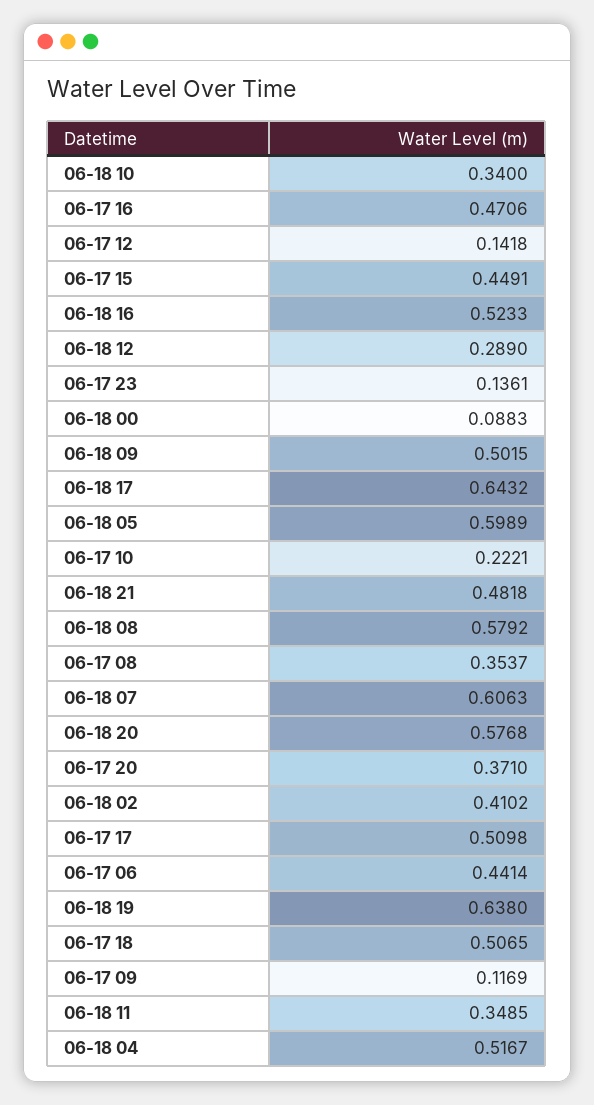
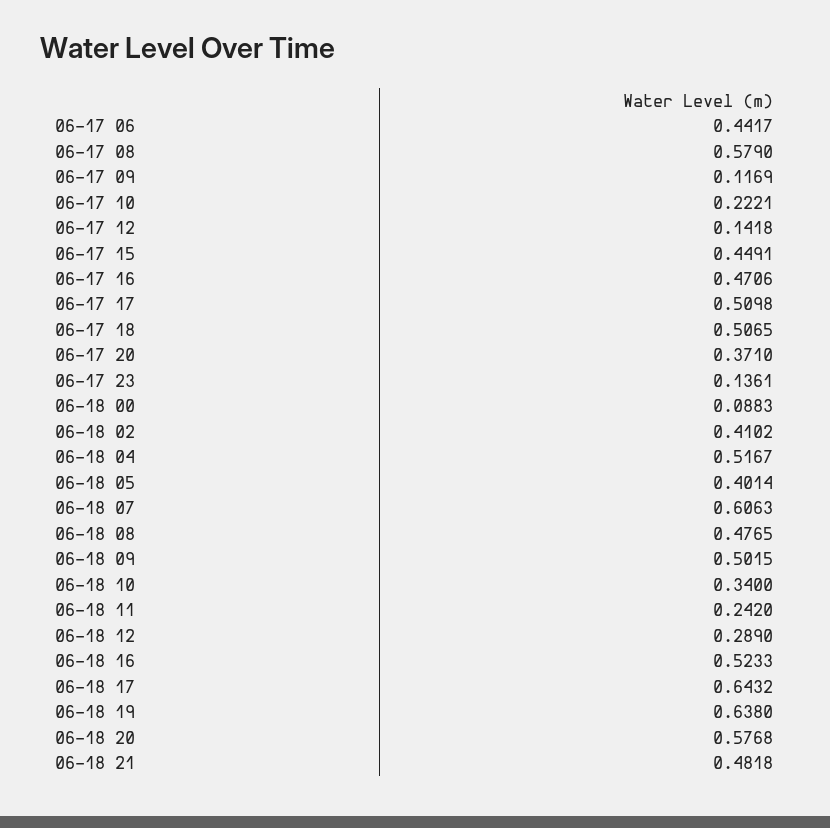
  {
    "06-18 10": 0.34,
    "06-17 16": 0.4706,
    "06-17 12": 0.1418,
    "06-17 15": 0.4491,
    "06-18 16": 0.5233,
    "06-18 12": 0.289,
    "06-17 23": 0.1361,
    "06-18 00": 0.0883,
    "06-18 09": 0.5015,
    "06-18 17": 0.6432,
-   "06-18 05": 0.5989,
+   "06-18 05": 0.4014,
    "06-17 10": 0.2221,
    "06-18 21": 0.4818,
-   "06-18 08": 0.5792,
+   "06-18 08": 0.4765,
-   "06-17 08": 0.3537,
+   "06-17 08": 0.579,
    "06-18 07": 0.6063,
    "06-18 20": 0.5768,
    "06-17 20": 0.371,
    "06-18 02": 0.4102,
    "06-17 17": 0.5098,
-   "06-17 06": 0.4414,
+   "06-17 06": 0.4417,
    "06-18 19": 0.638,
    "06-17 18": 0.5065,
    "06-17 09": 0.1169,
-   "06-18 11": 0.3485,
+   "06-18 11": 0.242,
    "06-18 04": 0.5167
  }

